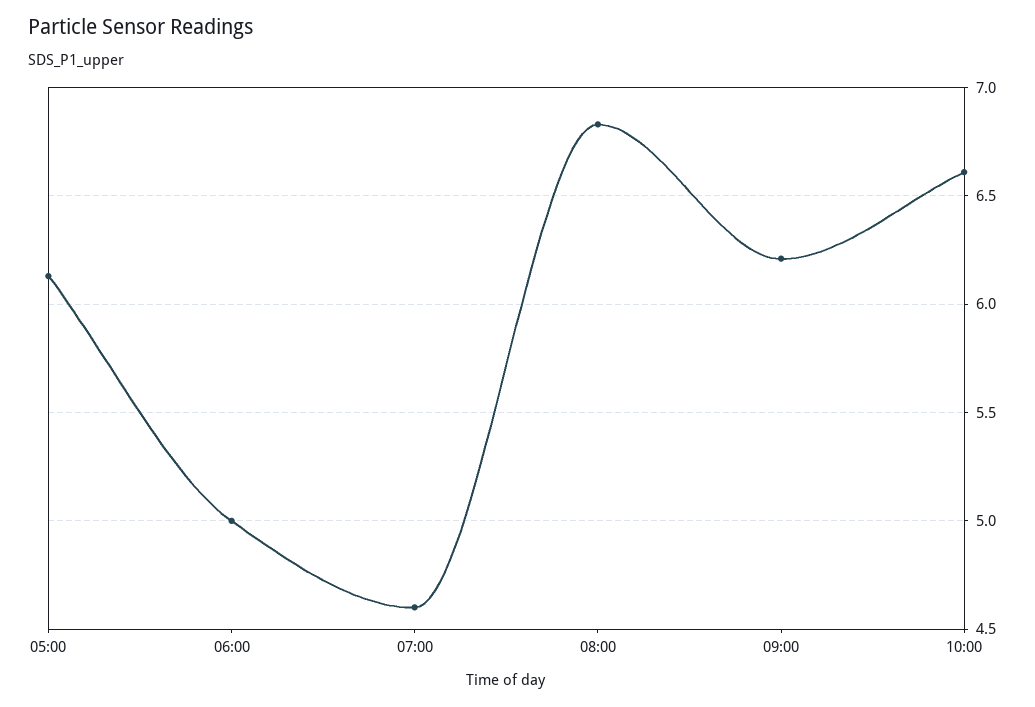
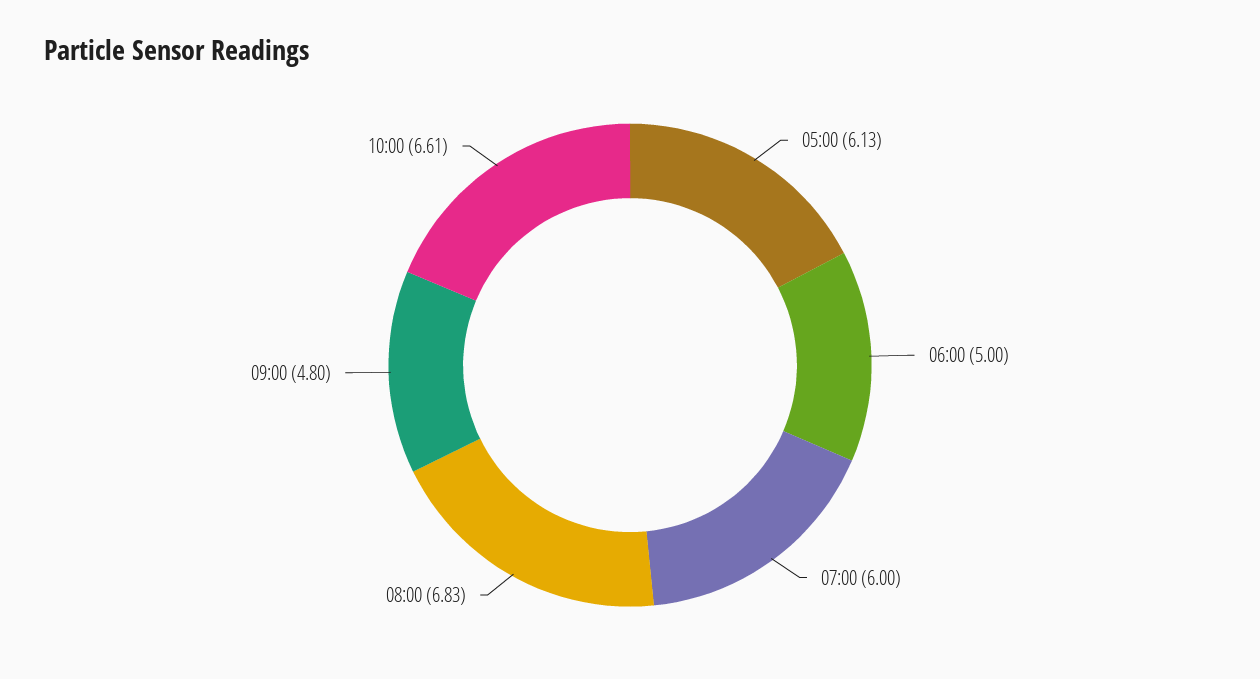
  {
    "05:00": 6.13,
    "06:00": 5,
-   "07:00": 4.6,
+   "07:00": 6,
    "08:00": 6.83,
-   "09:00": 6.2,
+   "09:00": 4.8,
    "10:00": 6.61
  }

